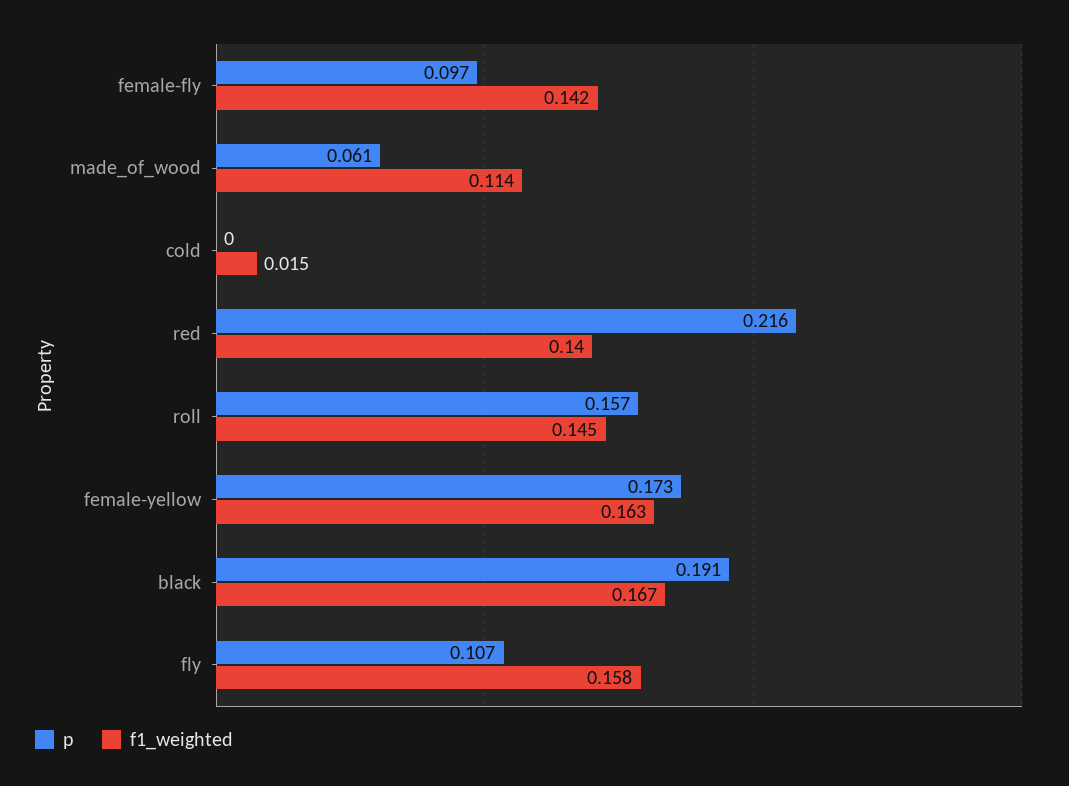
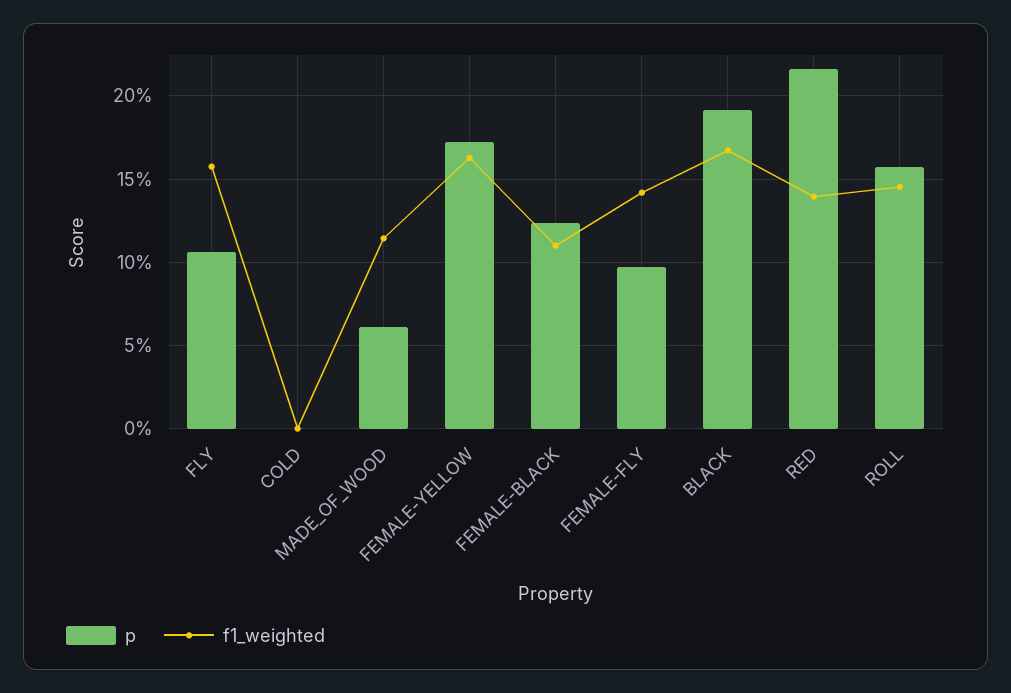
  {
    "p": {
      "female-fly": 0.097,
      "made_of_wood": 0.061,
      "cold": 0,
      "red": 0.216,
      "roll": 0.157,
      "female-yellow": 0.173,
      "black": 0.191,
-     "fly": 0.107
+     "fly": 0.107,
+     "FEMALE-BLACK": 0.125
    },
    "f1_weighted": {
      "female-fly": 0.142,
      "made_of_wood": 0.114,
-     "cold": 0.015,
+     "cold": 0,
      "red": 0.14,
      "roll": 0.145,
      "female-yellow": 0.163,
      "black": 0.167,
-     "fly": 0.158
+     "fly": 0.158,
+     "FEMALE-BLACK": 0.11
    }
  }

